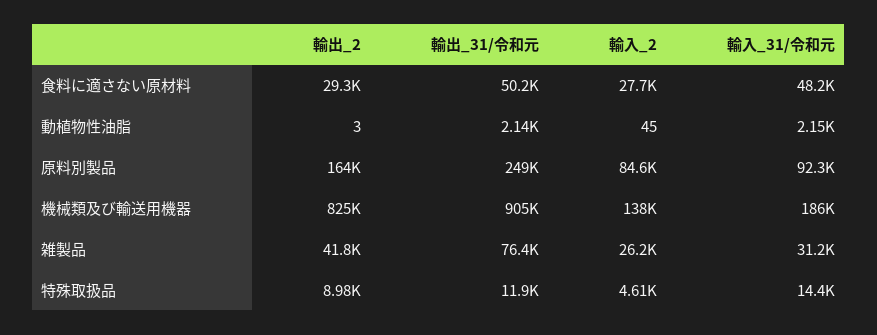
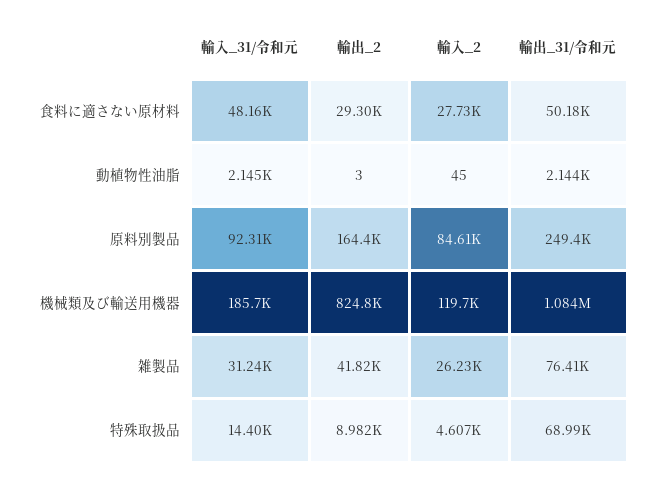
  {
    "輸出_2": {
      "食料に適さない原材料": 29300,
      "動植物性油脂": 3,
      "原料別製品": 164400,
      "機械類及び輸送用機器": 824800,
      "雑製品": 41820,
      "特殊取扱品": 8982
    },
    "輸出_31/令和元": {
      "食料に適さない原材料": 50180,
      "動植物性油脂": 2144,
      "原料別製品": 249400,
-     "機械類及び輸送用機器": 905000,
+     "機械類及び輸送用機器": 1084000,
      "雑製品": 76410,
-     "特殊取扱品": 11900
+     "特殊取扱品": 68990
    },
    "輸入_2": {
      "食料に適さない原材料": 27730,
      "動植物性油脂": 45,
      "原料別製品": 84610,
-     "機械類及び輸送用機器": 138000,
+     "機械類及び輸送用機器": 119700,
      "雑製品": 26230,
      "特殊取扱品": 4607
    },
    "輸入_31/令和元": {
      "食料に適さない原材料": 48160,
      "動植物性油脂": 2145,
      "原料別製品": 92310,
      "機械類及び輸送用機器": 185700,
      "雑製品": 31240,
      "特殊取扱品": 14400
    }
  }

